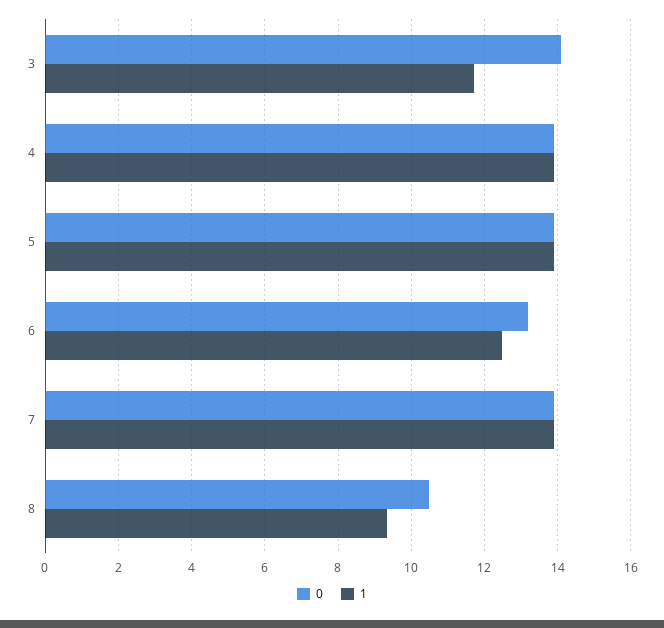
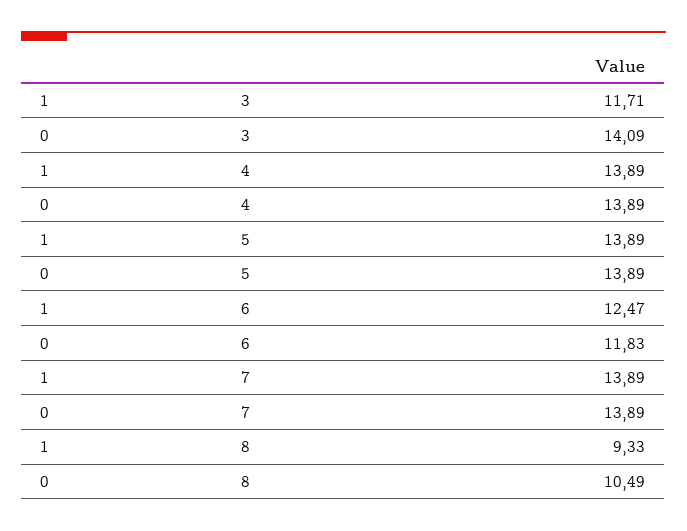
  {
    "0": {
      "3": 14.09,
      "4": 13.89,
      "5": 13.89,
-     "6": 13.2,
+     "6": 11.83,
      "7": 13.89,
      "8": 10.49
    },
    "1": {
      "3": 11.71,
      "4": 13.89,
      "5": 13.89,
      "6": 12.47,
      "7": 13.89,
      "8": 9.33
    }
  }

